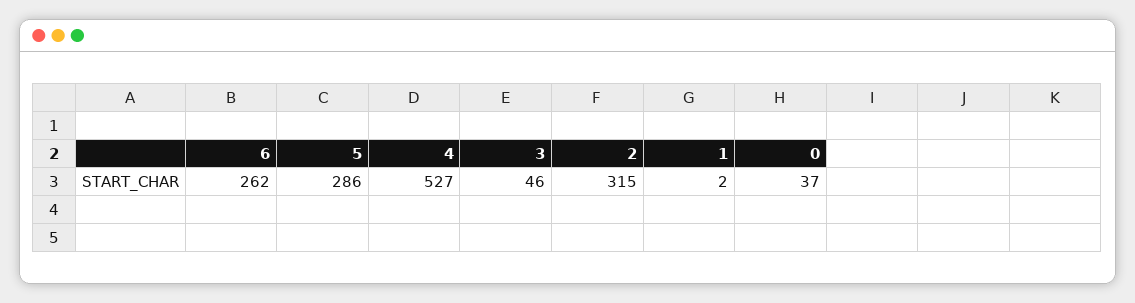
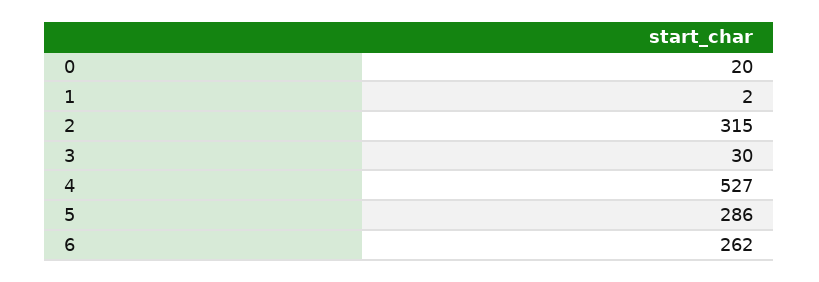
  {
    "6": 262,
    "5": 286,
    "4": 527,
-   "3": 46,
+   "3": 30,
    "2": 315,
    "1": 2,
-   "0": 37
+   "0": 20
  }

